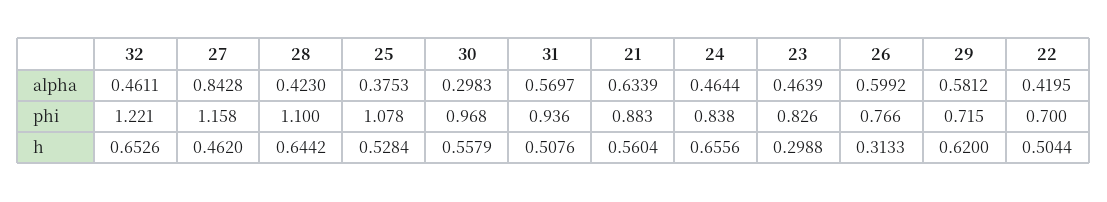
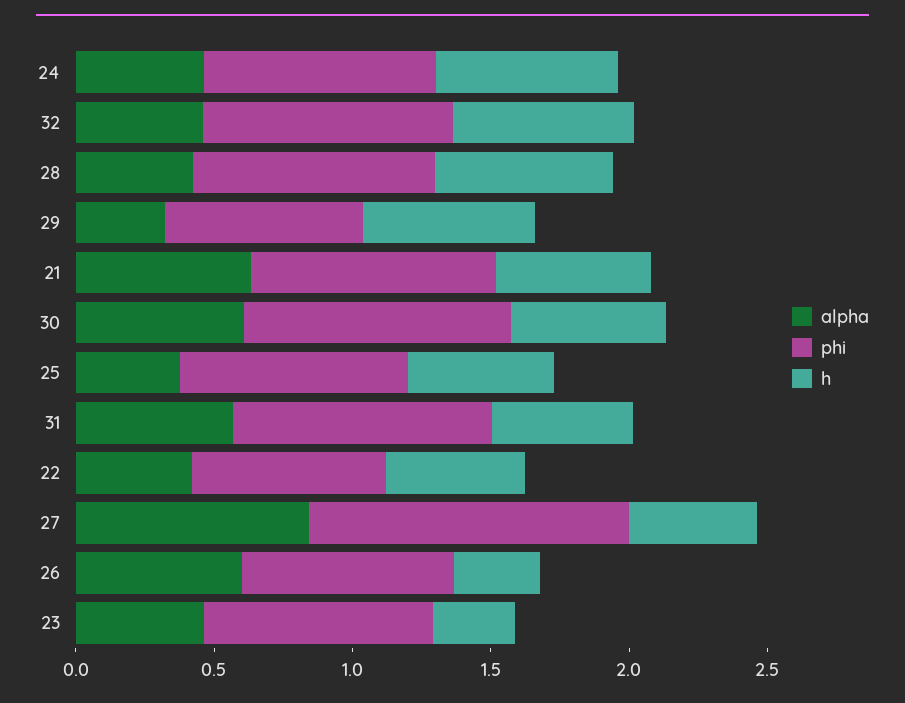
  {
    "alpha": {
      "32": 0.4611,
      "27": 0.8428,
      "28": 0.423,
      "25": 0.3753,
-     "30": 0.2983,
+     "30": 0.6,
      "31": 0.5697,
      "21": 0.6339,
      "24": 0.4644,
      "23": 0.4639,
      "26": 0.5992,
-     "29": 0.5812,
+     "29": 0.3,
      "22": 0.4195
    },
    "phi": {
-     "32": 1.221,
+     "32": 0.9,
      "27": 1.158,
-     "28": 1.1,
+     "28": 0.9,
-     "25": 1.078,
+     "25": 0.8,
      "30": 0.968,
      "31": 0.936,
      "21": 0.883,
      "24": 0.838,
      "23": 0.826,
      "26": 0.766,
      "29": 0.715,
      "22": 0.7
    },
    "h": {
      "32": 0.6526,
      "27": 0.462,
      "28": 0.6442,
      "25": 0.5284,
      "30": 0.5579,
      "31": 0.5076,
      "21": 0.5604,
      "24": 0.6556,
      "23": 0.2988,
      "26": 0.3133,
      "29": 0.62,
      "22": 0.5044
    }
  }

